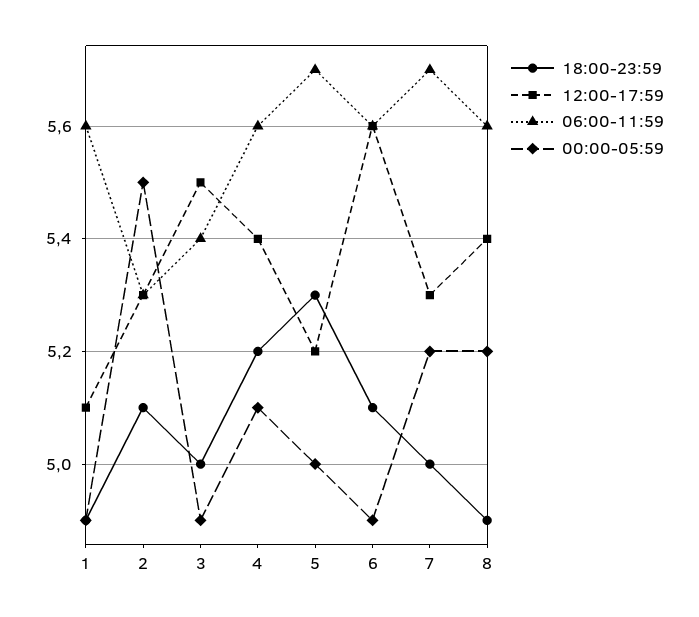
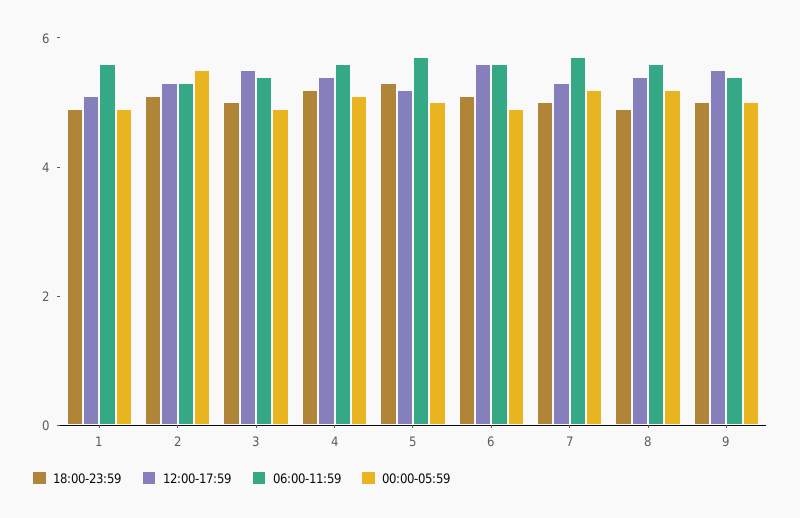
  {
    "18:00-23:59": {
      "1": 4.9,
      "2": 5.1,
      "3": 5,
      "4": 5.2,
      "5": 5.3,
      "6": 5.1,
      "7": 5,
-     "8": 4.9
+     "8": 4.9,
+     "9": 5
    },
    "12:00-17:59": {
      "1": 5.1,
      "2": 5.3,
      "3": 5.5,
      "4": 5.4,
      "5": 5.2,
      "6": 5.6,
      "7": 5.3,
-     "8": 5.4
+     "8": 5.4,
+     "9": 5.5
    },
    "06:00-11:59": {
      "1": 5.6,
      "2": 5.3,
      "3": 5.4,
      "4": 5.6,
      "5": 5.7,
      "6": 5.6,
      "7": 5.7,
-     "8": 5.6
+     "8": 5.6,
+     "9": 5.5
    },
    "00:00-05:59": {
      "1": 4.9,
      "2": 5.5,
      "3": 4.9,
      "4": 5.1,
      "5": 5,
      "6": 4.9,
      "7": 5.2,
-     "8": 5.2
+     "8": 5.2,
+     "9": 5
    }
  }

